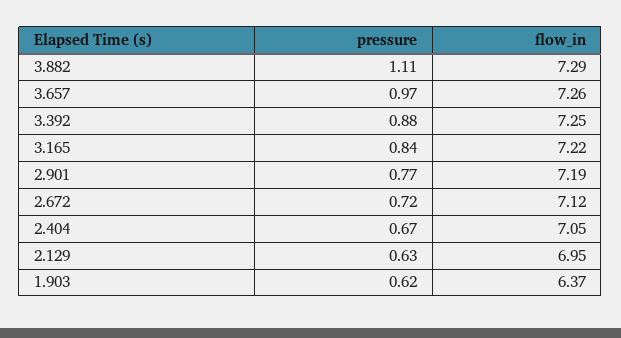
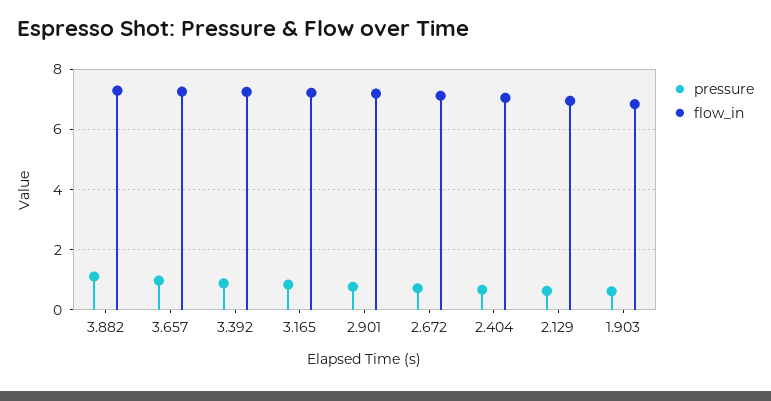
  {
    "pressure": {
      "3.882": 1.11,
      "3.657": 0.97,
      "3.392": 0.88,
      "3.165": 0.84,
      "2.901": 0.77,
      "2.672": 0.72,
      "2.404": 0.67,
      "2.129": 0.63,
      "1.903": 0.62
    },
    "flow_in": {
      "3.882": 7.29,
      "3.657": 7.26,
      "3.392": 7.25,
      "3.165": 7.22,
      "2.901": 7.19,
      "2.672": 7.12,
      "2.404": 7.05,
      "2.129": 6.95,
-     "1.903": 6.37
+     "1.903": 6.8
    }
  }

